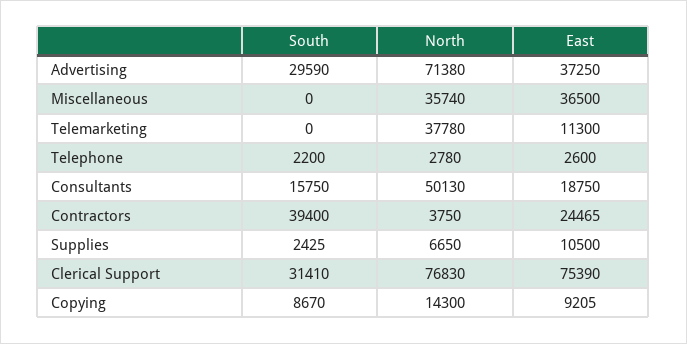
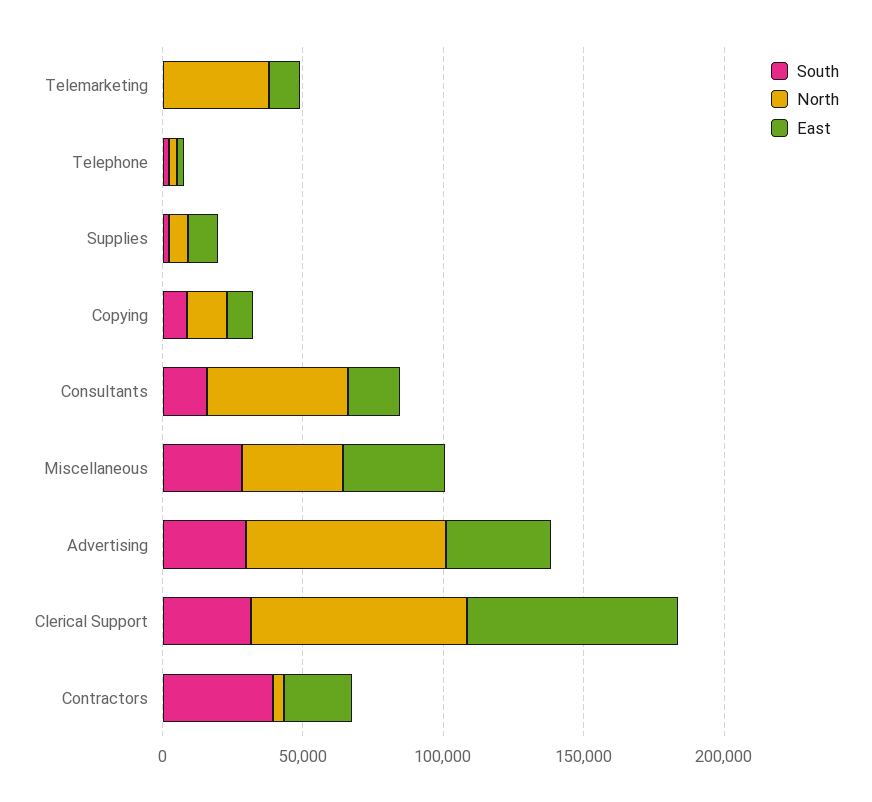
  {
    "South": {
      "Advertising": 29590,
-     "Miscellaneous": 0,
+     "Miscellaneous": 30000,
      "Telemarketing": 0,
      "Telephone": 2200,
      "Consultants": 15750,
      "Contractors": 39400,
      "Supplies": 2425,
      "Clerical Support": 31410,
      "Copying": 8670
    },
    "North": {
      "Advertising": 71380,
      "Miscellaneous": 35740,
      "Telemarketing": 37780,
      "Telephone": 2780,
      "Consultants": 50130,
      "Contractors": 3750,
      "Supplies": 6650,
      "Clerical Support": 76830,
      "Copying": 14300
    },
    "East": {
      "Advertising": 37250,
      "Miscellaneous": 36500,
      "Telemarketing": 11300,
      "Telephone": 2600,
      "Consultants": 18750,
      "Contractors": 24465,
      "Supplies": 10500,
      "Clerical Support": 75390,
      "Copying": 9205
    }
  }

